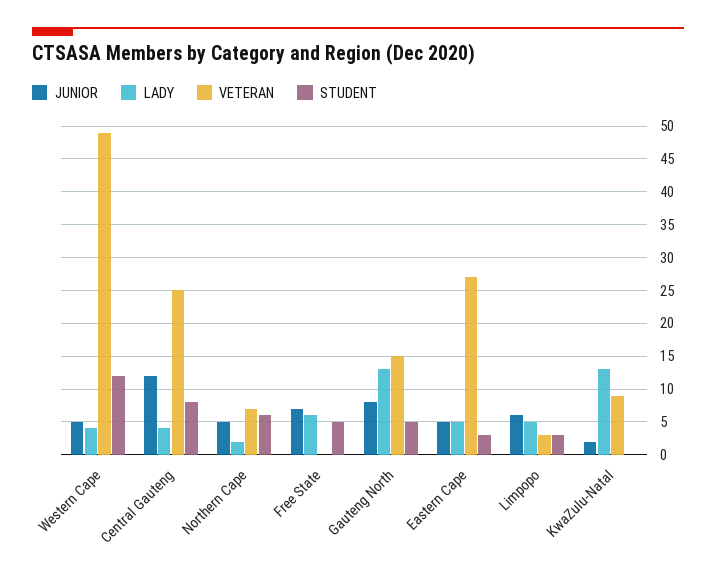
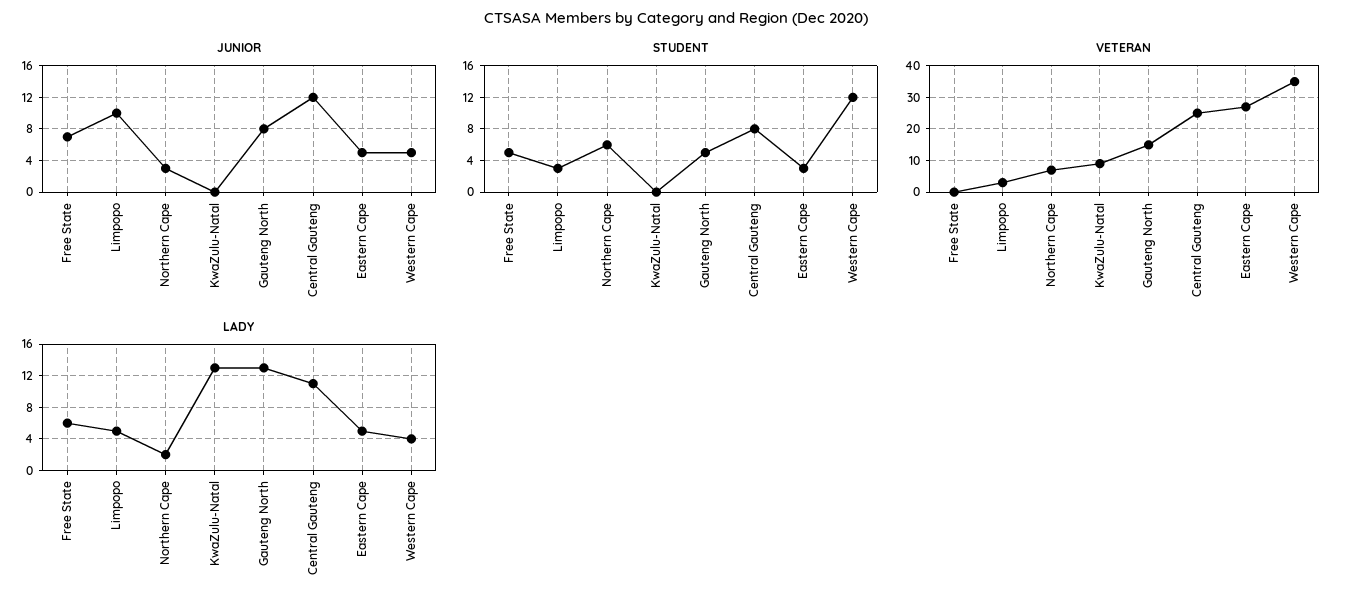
  {
    "JUNIOR": {
      "Western Cape": 5,
      "Central Gauteng": 12,
-     "Northern Cape": 5,
+     "Northern Cape": 3,
      "Free State": 7,
      "Gauteng North": 8,
      "Eastern Cape": 5,
-     "Limpopo": 6,
+     "Limpopo": 10,
-     "KwaZulu-Natal": 2
+     "KwaZulu-Natal": 0
    },
    "LADY": {
      "Western Cape": 4,
-     "Central Gauteng": 4,
+     "Central Gauteng": 11,
      "Northern Cape": 2,
      "Free State": 6,
      "Gauteng North": 13,
      "Eastern Cape": 5,
      "Limpopo": 5,
      "KwaZulu-Natal": 13
    },
    "VETERAN": {
-     "Western Cape": 49,
+     "Western Cape": 35,
      "Central Gauteng": 25,
      "Northern Cape": 7,
      "Free State": 0,
      "Gauteng North": 15,
      "Eastern Cape": 27,
      "Limpopo": 3,
      "KwaZulu-Natal": 9
    },
    "STUDENT": {
      "Western Cape": 12,
      "Central Gauteng": 8,
      "Northern Cape": 6,
      "Free State": 5,
      "Gauteng North": 5,
      "Eastern Cape": 3,
      "Limpopo": 3,
      "KwaZulu-Natal": 0
    }
  }

